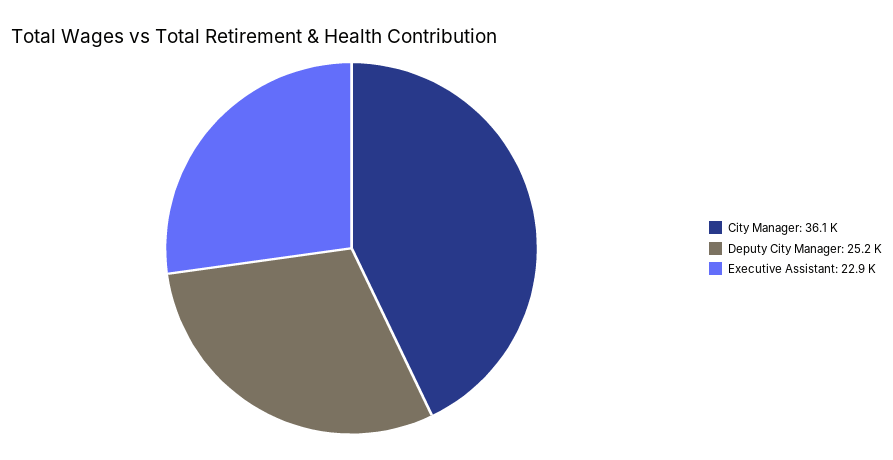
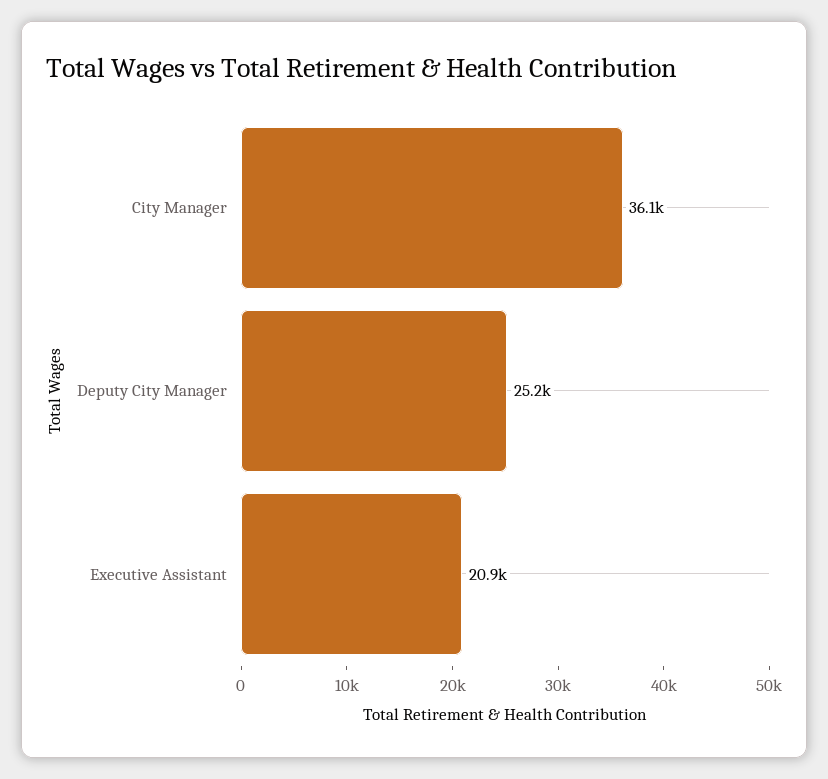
  {
    "City Manager": 36100,
    "Deputy City Manager": 25200,
-   "Executive Assistant": 22900
+   "Executive Assistant": 20900
  }

